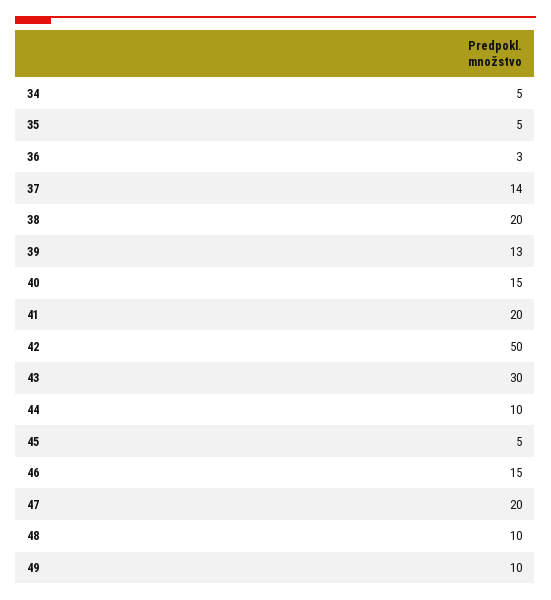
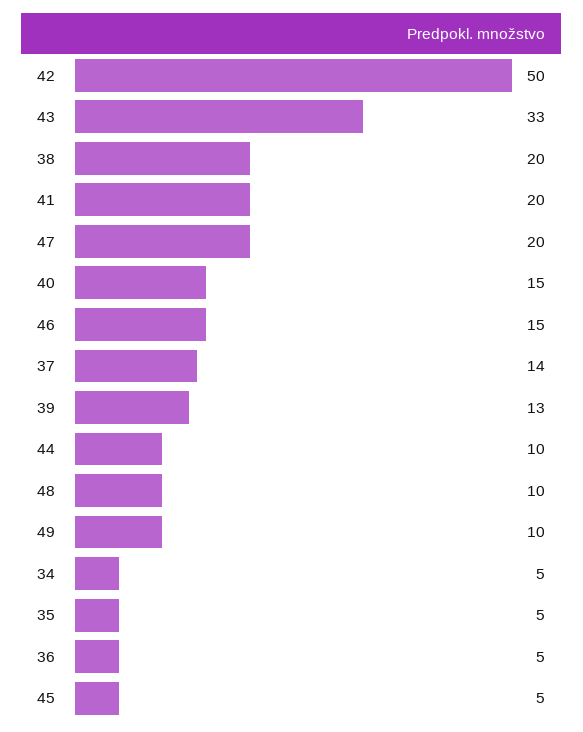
  {
    "34": 5,
    "35": 5,
-   "36": 3,
+   "36": 5,
    "37": 14,
    "38": 20,
    "39": 13,
    "40": 15,
    "41": 20,
    "42": 50,
-   "43": 30,
+   "43": 33,
    "44": 10,
    "45": 5,
    "46": 15,
    "47": 20,
    "48": 10,
    "49": 10
  }

